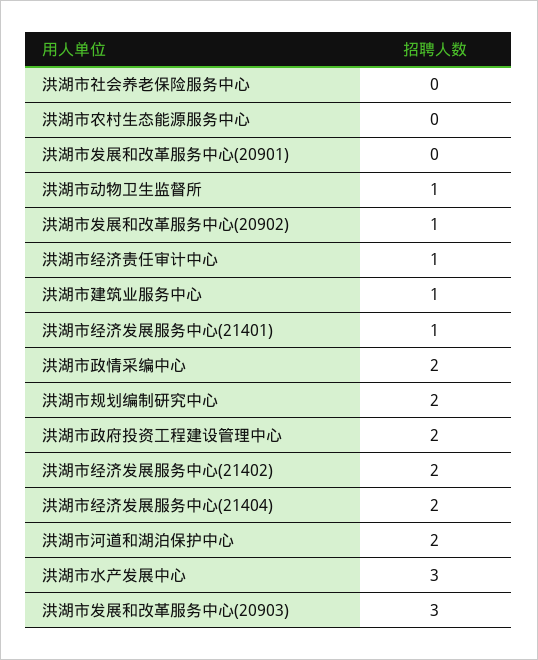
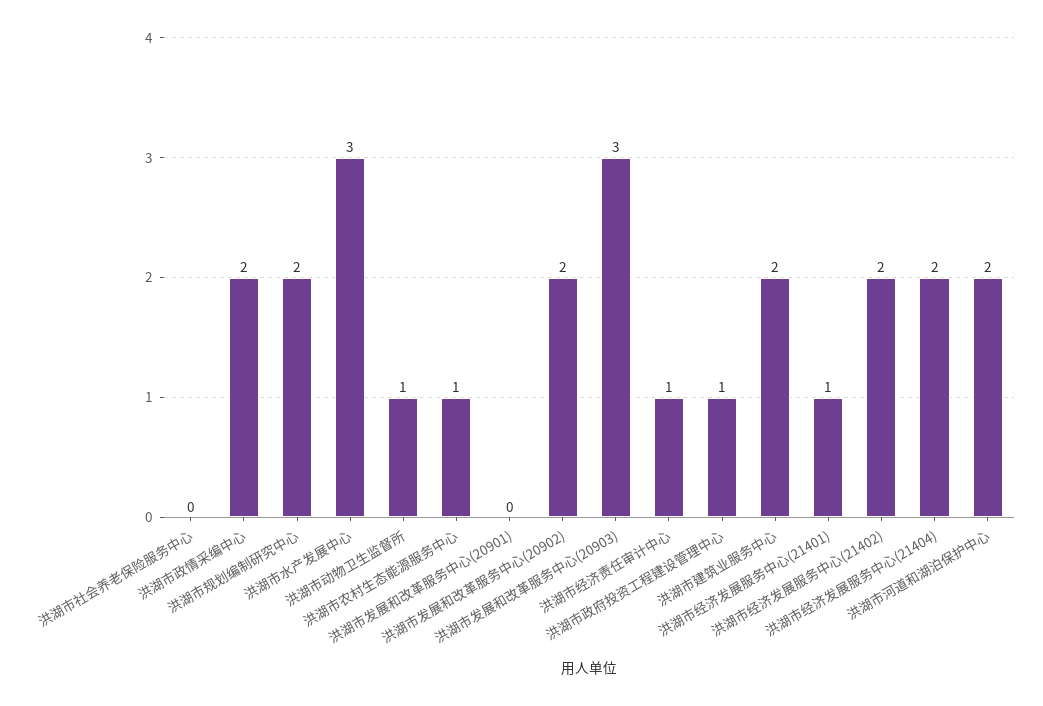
  {
    "洪湖市社会养老保险服务中心": 0,
-   "洪湖市农村生态能源服务中心": 0,
+   "洪湖市农村生态能源服务中心": 1,
    "洪湖市发展和改革服务中心(20901)": 0,
    "洪湖市动物卫生监督所": 1,
-   "洪湖市发展和改革服务中心(20902)": 1,
+   "洪湖市发展和改革服务中心(20902)": 2,
    "洪湖市经济责任审计中心": 1,
-   "洪湖市建筑业服务中心": 1,
+   "洪湖市建筑业服务中心": 2,
    "洪湖市经济发展服务中心(21401)": 1,
    "洪湖市政情采编中心": 2,
    "洪湖市规划编制研究中心": 2,
-   "洪湖市政府投资工程建设管理中心": 2,
+   "洪湖市政府投资工程建设管理中心": 1,
    "洪湖市经济发展服务中心(21402)": 2,
    "洪湖市经济发展服务中心(21404)": 2,
    "洪湖市河道和湖泊保护中心": 2,
    "洪湖市水产发展中心": 3,
    "洪湖市发展和改革服务中心(20903)": 3
  }

